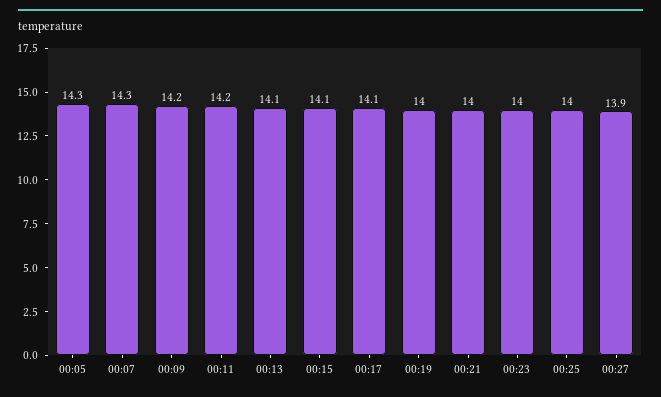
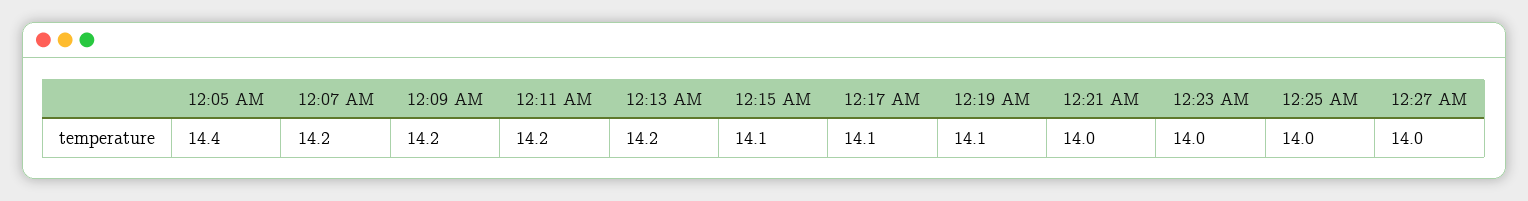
  {
-   "00:05": 14.3,
+   "00:05": 14.4,
-   "00:07": 14.3,
+   "00:07": 14.2,
    "00:09": 14.2,
    "00:11": 14.2,
-   "00:13": 14.1,
+   "00:13": 14.2,
    "00:15": 14.1,
    "00:17": 14.1,
-   "00:19": 14,
+   "00:19": 14.1,
    "00:21": 14,
    "00:23": 14,
    "00:25": 14,
-   "00:27": 13.9
+   "00:27": 14
  }

